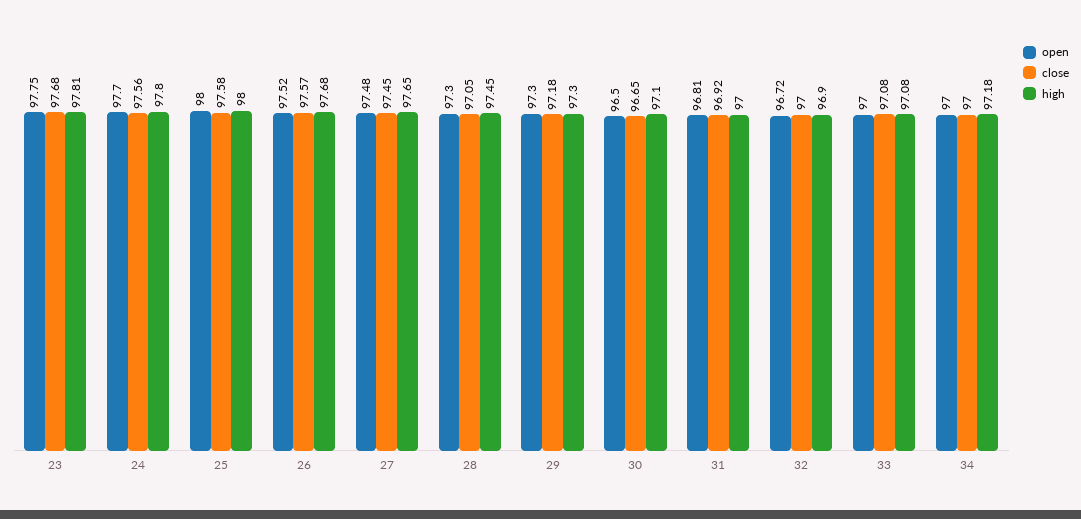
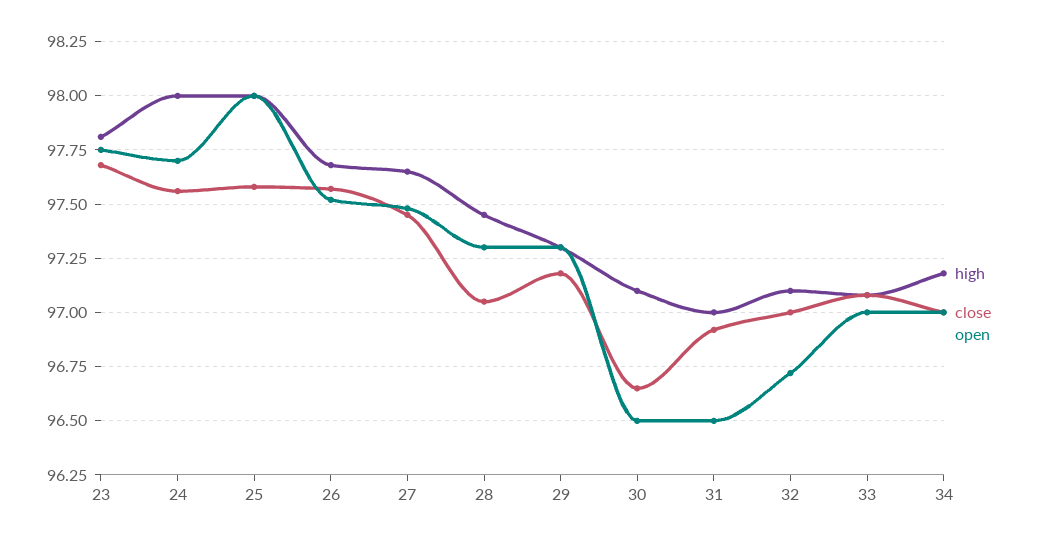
  {
    "open": {
      "23": 97.75,
      "24": 97.7,
      "25": 98,
      "26": 97.52,
      "27": 97.48,
      "28": 97.3,
      "29": 97.3,
      "30": 96.5,
-     "31": 96.81,
+     "31": 96.5,
      "32": 96.72,
      "33": 97,
      "34": 97
    },
    "close": {
      "23": 97.68,
      "24": 97.56,
      "25": 97.58,
      "26": 97.57,
      "27": 97.45,
      "28": 97.05,
      "29": 97.18,
      "30": 96.65,
      "31": 96.92,
      "32": 97,
      "33": 97.08,
      "34": 97
    },
    "high": {
      "23": 97.81,
-     "24": 97.8,
+     "24": 98,
      "25": 98,
      "26": 97.68,
      "27": 97.65,
      "28": 97.45,
      "29": 97.3,
      "30": 97.1,
      "31": 97,
-     "32": 96.9,
+     "32": 97.1,
      "33": 97.08,
      "34": 97.18
    }
  }

